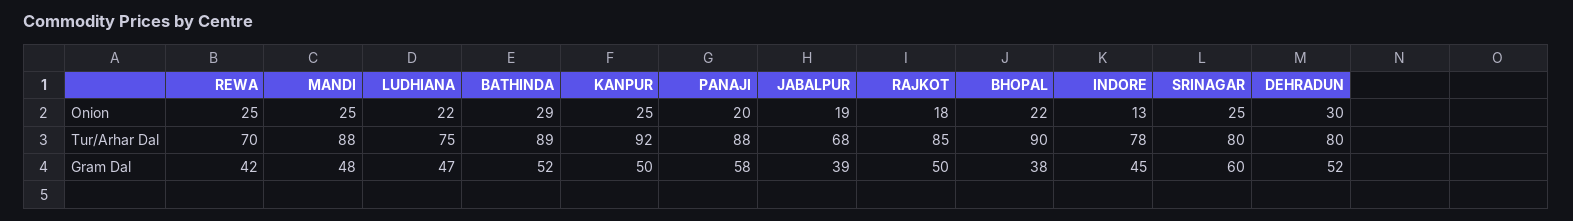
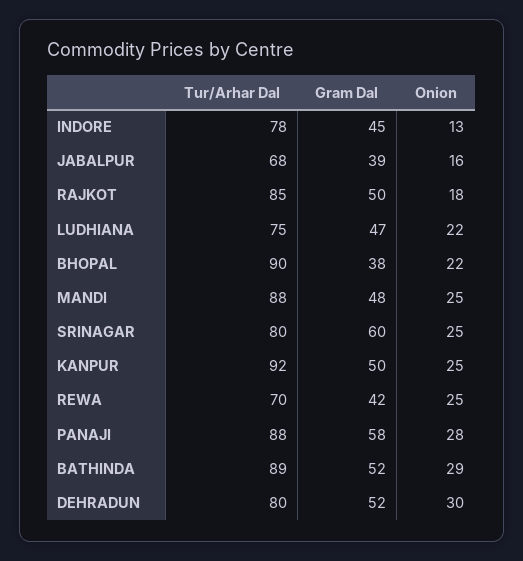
  {
    "REWA": {
      "Onion": 25,
      "Tur/Arhar Dal": 70,
      "Gram Dal": 42
    },
    "MANDI": {
      "Onion": 25,
      "Tur/Arhar Dal": 88,
      "Gram Dal": 48
    },
    "LUDHIANA": {
      "Onion": 22,
      "Tur/Arhar Dal": 75,
      "Gram Dal": 47
    },
    "BATHINDA": {
      "Onion": 29,
      "Tur/Arhar Dal": 89,
      "Gram Dal": 52
    },
    "KANPUR": {
      "Onion": 25,
      "Tur/Arhar Dal": 92,
      "Gram Dal": 50
    },
    "PANAJI": {
-     "Onion": 20,
+     "Onion": 28,
      "Tur/Arhar Dal": 88,
      "Gram Dal": 58
    },
    "JABALPUR": {
-     "Onion": 19,
+     "Onion": 16,
      "Tur/Arhar Dal": 68,
      "Gram Dal": 39
    },
    "RAJKOT": {
      "Onion": 18,
      "Tur/Arhar Dal": 85,
      "Gram Dal": 50
    },
    "BHOPAL": {
      "Onion": 22,
      "Tur/Arhar Dal": 90,
      "Gram Dal": 38
    },
    "INDORE": {
      "Onion": 13,
      "Tur/Arhar Dal": 78,
      "Gram Dal": 45
    },
    "SRINAGAR": {
      "Onion": 25,
      "Tur/Arhar Dal": 80,
      "Gram Dal": 60
    },
    "DEHRADUN": {
      "Onion": 30,
      "Tur/Arhar Dal": 80,
      "Gram Dal": 52
    }
  }

